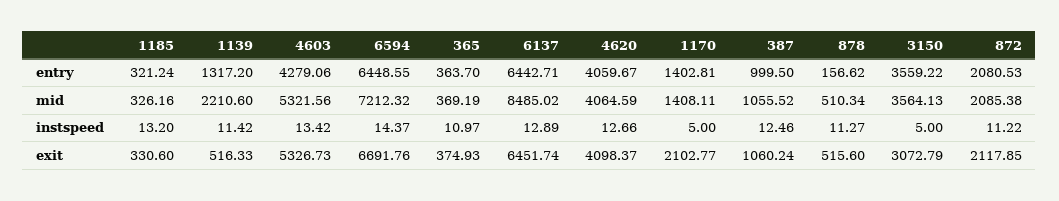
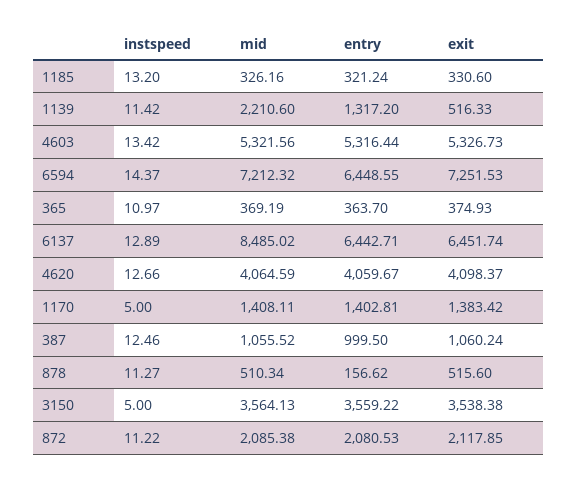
  {
    "1185": {
      "entry": 321.24,
      "mid": 326.16,
      "instspeed": 13.2,
      "exit": 330.6
    },
    "1139": {
      "entry": 1317.2,
      "mid": 2210.6,
      "instspeed": 11.42,
      "exit": 516.33
    },
    "4603": {
-     "entry": 4279.06,
+     "entry": 5316.44,
      "mid": 5321.56,
      "instspeed": 13.42,
      "exit": 5326.73
    },
    "6594": {
      "entry": 6448.55,
      "mid": 7212.32,
      "instspeed": 14.37,
-     "exit": 6691.76
+     "exit": 7251.53
    },
    "365": {
      "entry": 363.7,
      "mid": 369.19,
      "instspeed": 10.97,
      "exit": 374.93
    },
    "6137": {
      "entry": 6442.71,
      "mid": 8485.02,
      "instspeed": 12.89,
      "exit": 6451.74
    },
    "4620": {
      "entry": 4059.67,
      "mid": 4064.59,
      "instspeed": 12.66,
      "exit": 4098.37
    },
    "1170": {
      "entry": 1402.81,
      "mid": 1408.11,
      "instspeed": 5,
-     "exit": 2102.77
+     "exit": 1383.42
    },
    "387": {
      "entry": 999.5,
      "mid": 1055.52,
      "instspeed": 12.46,
      "exit": 1060.24
    },
    "878": {
      "entry": 156.62,
      "mid": 510.34,
      "instspeed": 11.27,
      "exit": 515.6
    },
    "3150": {
      "entry": 3559.22,
      "mid": 3564.13,
      "instspeed": 5,
-     "exit": 3072.79
+     "exit": 3538.38
    },
    "872": {
      "entry": 2080.53,
      "mid": 2085.38,
      "instspeed": 11.22,
      "exit": 2117.85
    }
  }

